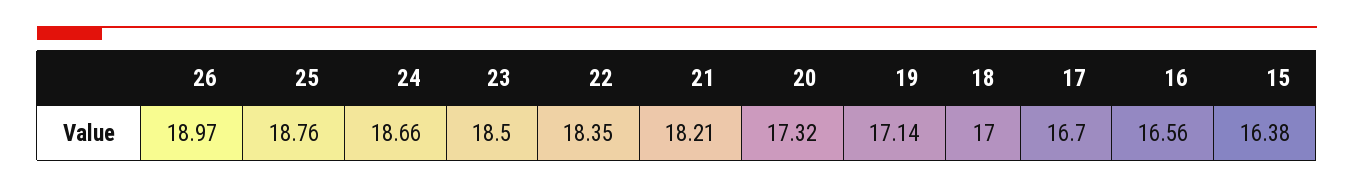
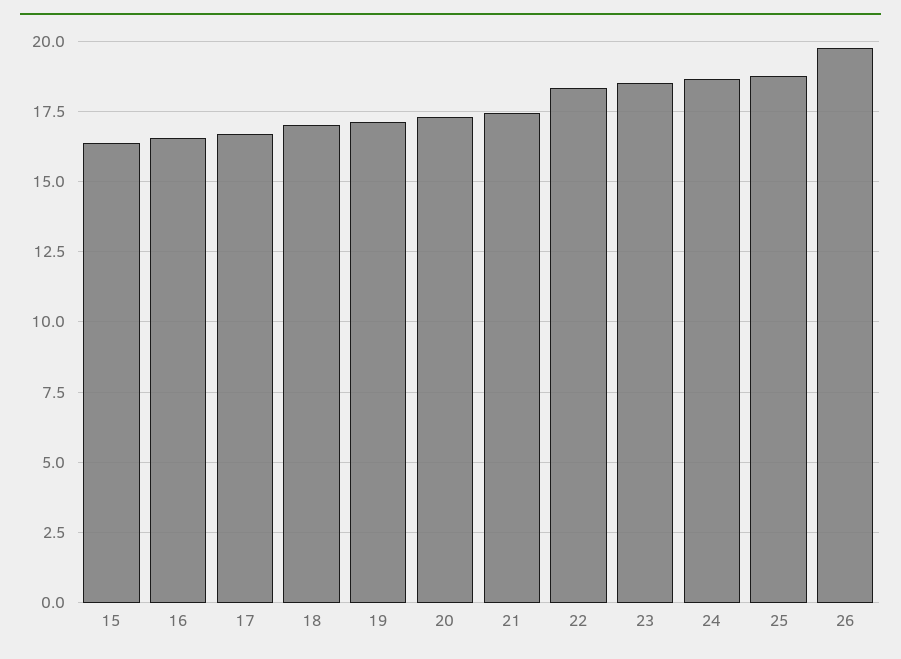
  {
-   "26": 18.97,
+   "26": 19.75,
    "25": 18.76,
    "24": 18.66,
    "23": 18.5,
    "22": 18.35,
-   "21": 18.21,
+   "21": 17.5,
    "20": 17.32,
    "19": 17.14,
    "18": 17,
    "17": 16.7,
    "16": 16.56,
    "15": 16.38
  }

